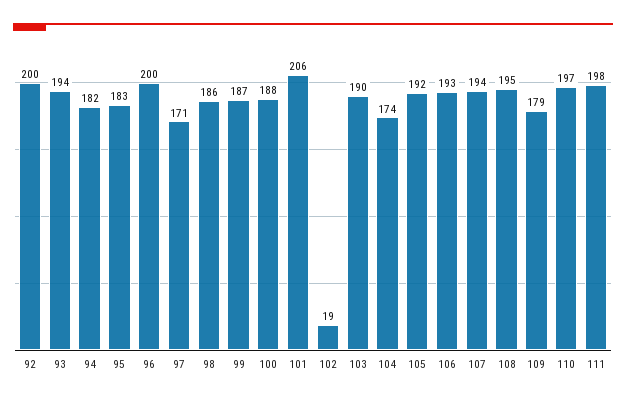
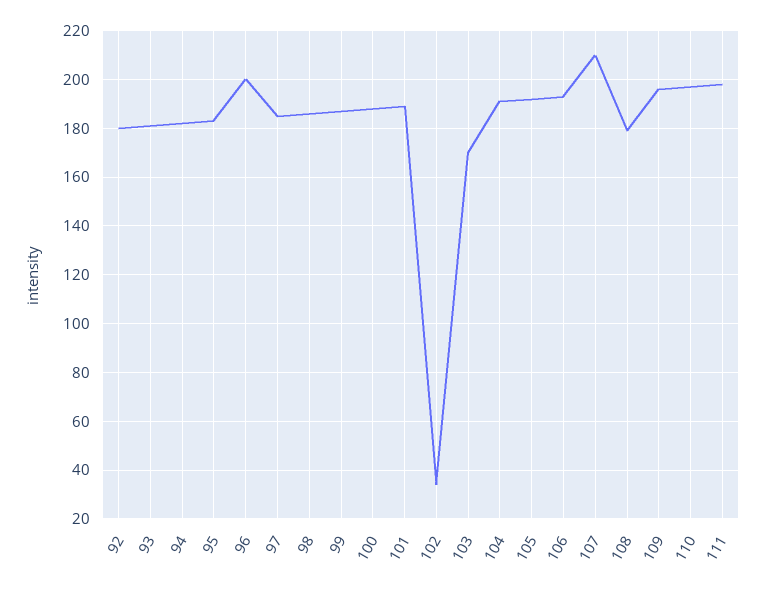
  {
-   "92": 200,
+   "92": 180,
-   "93": 194,
+   "93": 180,
    "94": 182,
    "95": 183,
    "96": 200,
-   "97": 171,
+   "97": 185,
    "98": 186,
    "99": 187,
    "100": 188,
-   "101": 206,
+   "101": 190,
-   "102": 19,
+   "102": 35,
-   "103": 190,
+   "103": 170,
-   "104": 174,
+   "104": 190,
    "105": 192,
    "106": 193,
-   "107": 194,
+   "107": 210,
-   "108": 195,
+   "108": 180,
-   "109": 179,
+   "109": 195,
    "110": 197,
    "111": 198
  }

